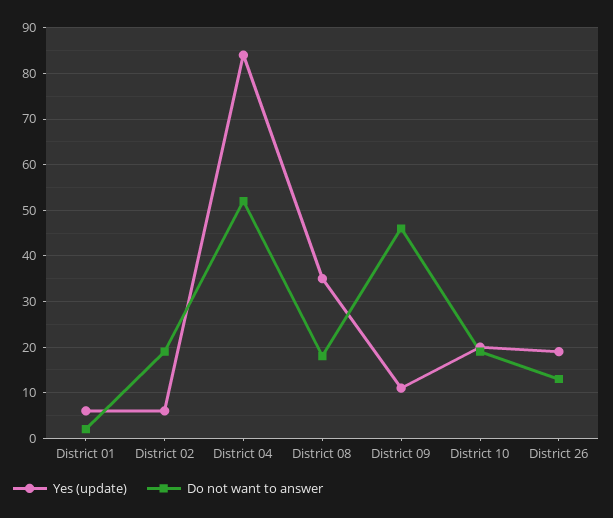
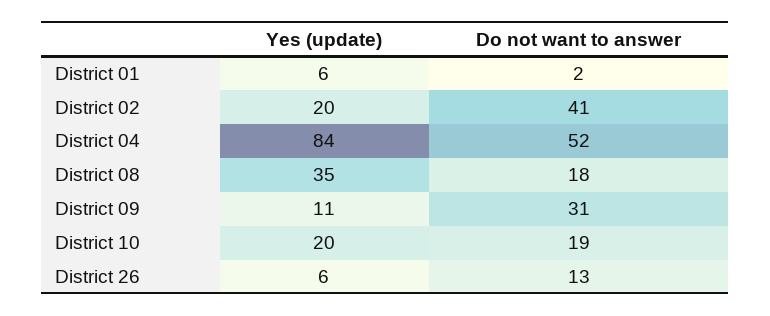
  {
    "Yes (update)": {
      "District 01": 6,
-     "District 02": 5,
+     "District 02": 20,
      "District 04": 84,
      "District 08": 35,
      "District 09": 11,
      "District 10": 20,
-     "District 26": 20
+     "District 26": 6
    },
    "Do not want to answer": {
      "District 01": 2,
-     "District 02": 20,
+     "District 02": 41,
      "District 04": 52,
      "District 08": 18,
-     "District 09": 45,
+     "District 09": 31,
      "District 10": 19,
      "District 26": 13
    }
  }

